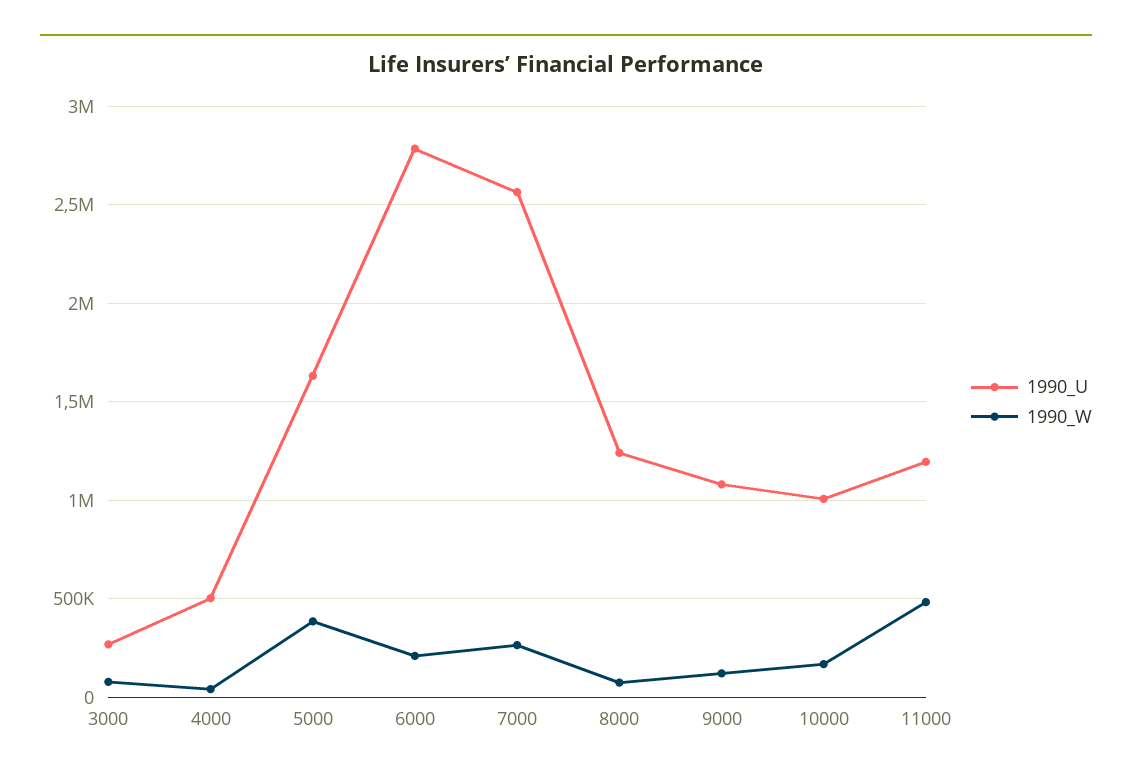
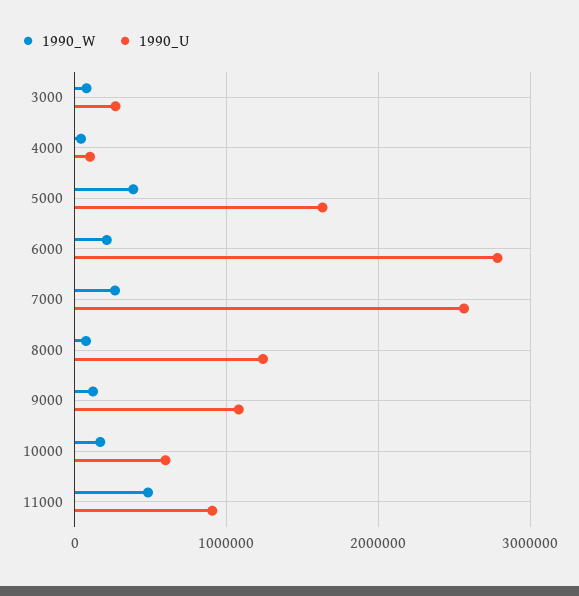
  {
    "1990_U": {
      "3000": 250000,
-     "4000": 500000,
+     "4000": 100000,
      "5000": 1650000,
      "6000": 2800000,
      "7000": 2550000,
      "8000": 1250000,
      "9000": 1100000,
-     "10000": 1000000,
+     "10000": 600000,
-     "11000": 1200000
+     "11000": 900000
    },
    "1990_W": {
      "3000": 100000,
      "4000": 50000,
      "5000": 400000,
      "6000": 200000,
      "7000": 250000,
      "8000": 50000,
      "9000": 100000,
      "10000": 150000,
      "11000": 500000
    }
  }

